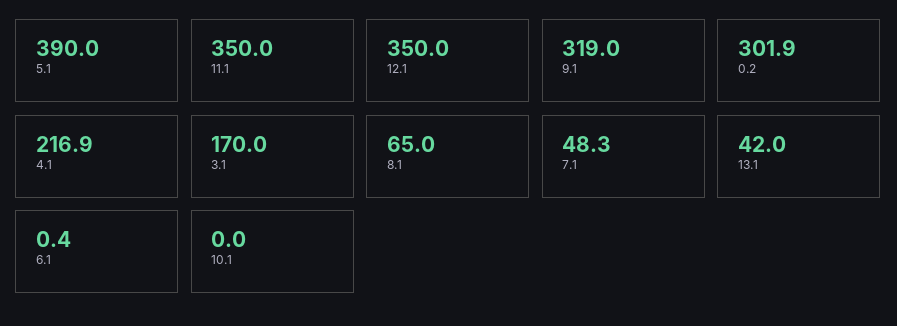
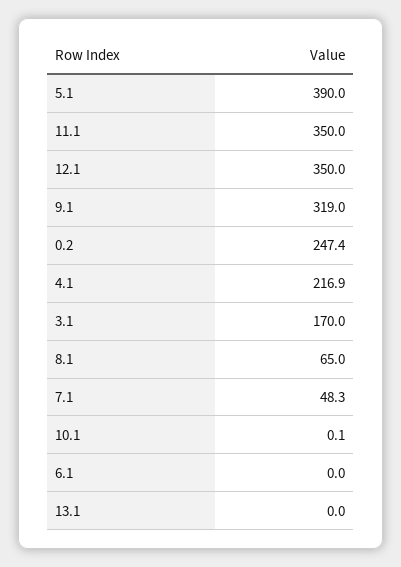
  {
    "5.1": 390,
    "11.1": 350,
    "12.1": 350,
    "9.1": 319,
-   "0.2": 301.9,
+   "0.2": 247.4,
    "4.1": 216.9,
    "3.1": 170,
    "8.1": 65,
    "7.1": 48.3,
-   "13.1": 42,
+   "13.1": 0,
-   "6.1": 0.4,
+   "6.1": 0,
-   "10.1": 0
+   "10.1": 0.1
  }

